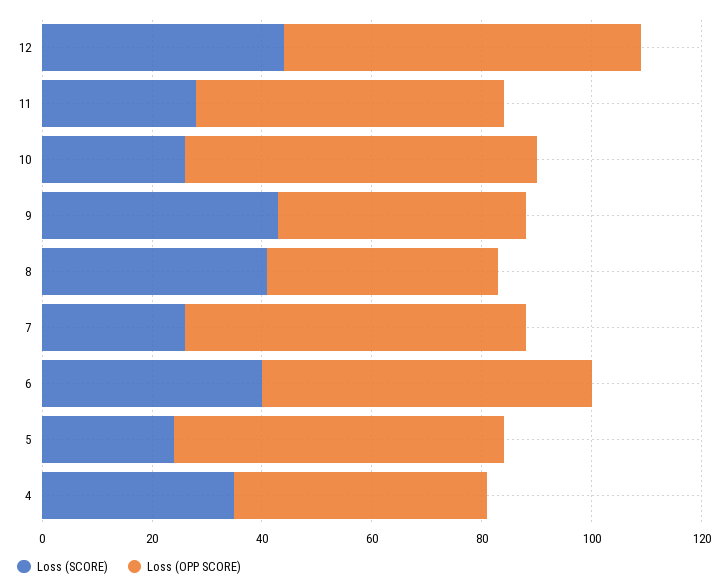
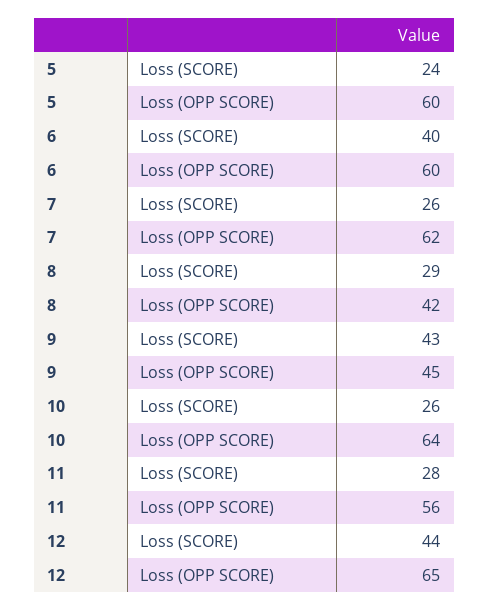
  {
    "Loss (SCORE)": {
      "12": 44,
      "11": 28,
      "10": 26,
      "9": 43,
-     "8": 40,
+     "8": 29,
      "7": 26,
      "6": 40,
-     "5": 24,
+     "5": 24
-     "4": 35
    },
    "Loss (OPP SCORE)": {
      "12": 65,
      "11": 56,
      "10": 64,
      "9": 45,
      "8": 42,
      "7": 62,
      "6": 60,
-     "5": 60,
+     "5": 60
-     "4": 45
    }
  }

